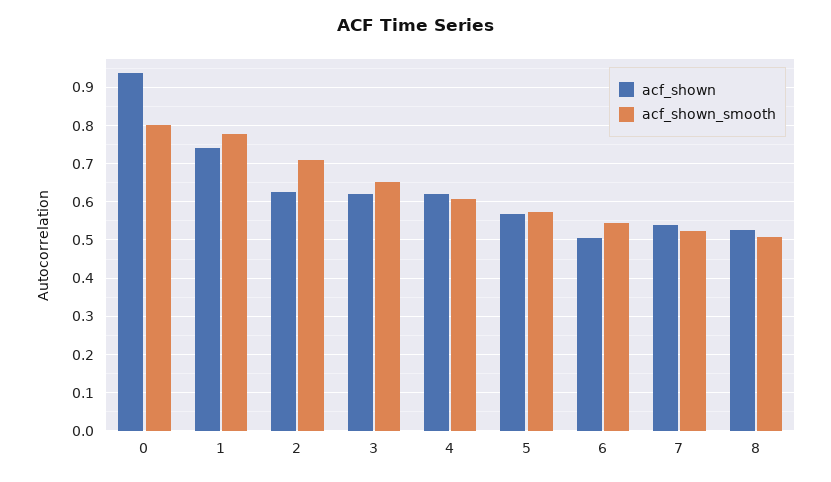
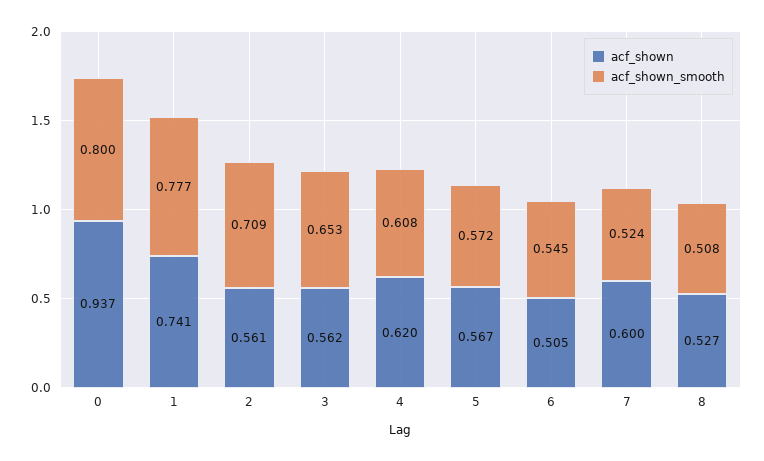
  {
    "acf_shown": {
      "0": 0.937,
      "1": 0.741,
-     "2": 0.62,
+     "2": 0.561,
-     "3": 0.62,
+     "3": 0.562,
      "4": 0.62,
      "5": 0.567,
      "6": 0.505,
-     "7": 0.54,
+     "7": 0.6,
      "8": 0.527
    },
    "acf_shown_smooth": {
      "0": 0.8,
      "1": 0.777,
      "2": 0.709,
      "3": 0.653,
      "4": 0.608,
      "5": 0.572,
      "6": 0.545,
      "7": 0.524,
      "8": 0.508
    }
  }

